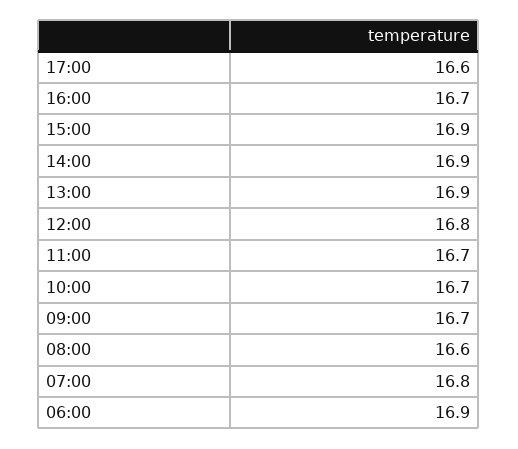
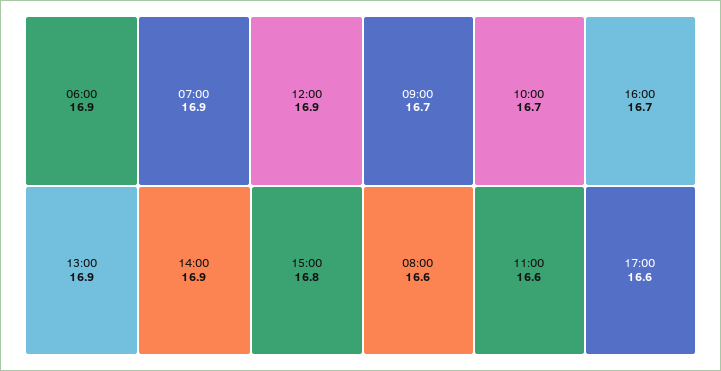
  {
    "17:00": 16.6,
    "16:00": 16.7,
-   "15:00": 16.9,
+   "15:00": 16.8,
    "14:00": 16.9,
    "13:00": 16.9,
-   "12:00": 16.8,
+   "12:00": 16.9,
-   "11:00": 16.7,
+   "11:00": 16.6,
    "10:00": 16.7,
    "09:00": 16.7,
    "08:00": 16.6,
-   "07:00": 16.8,
+   "07:00": 16.9,
    "06:00": 16.9
  }

